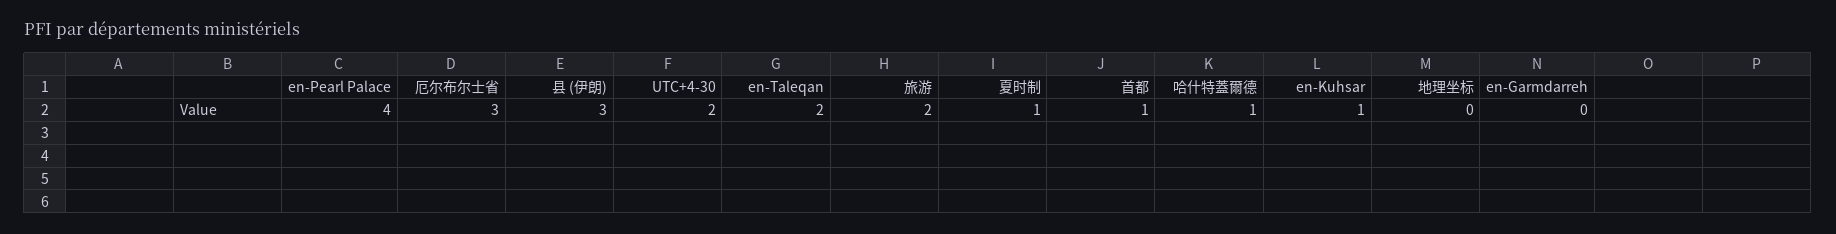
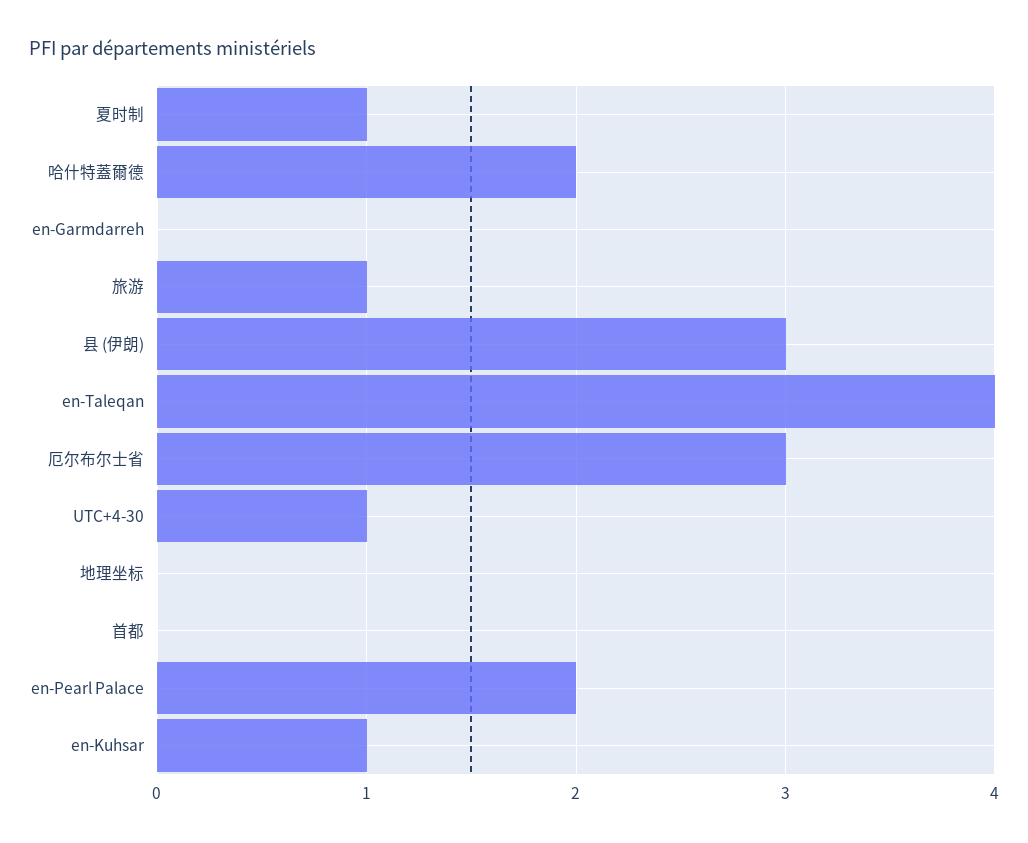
  {
-   "en-Pearl Palace": 4,
+   "en-Pearl Palace": 2,
    "厄尔布尔士省": 3,
    "县 (伊朗)": 3,
-   "UTC+4-30": 2,
+   "UTC+4-30": 1,
-   "en-Taleqan": 2,
+   "en-Taleqan": 4,
-   "旅游": 2,
+   "旅游": 1,
    "夏时制": 1,
-   "首都": 1,
+   "首都": 0,
-   "哈什特蓋爾德": 1,
+   "哈什特蓋爾德": 2,
    "en-Kuhsar": 1,
    "地理坐标": 0,
    "en-Garmdarreh": 0
  }

